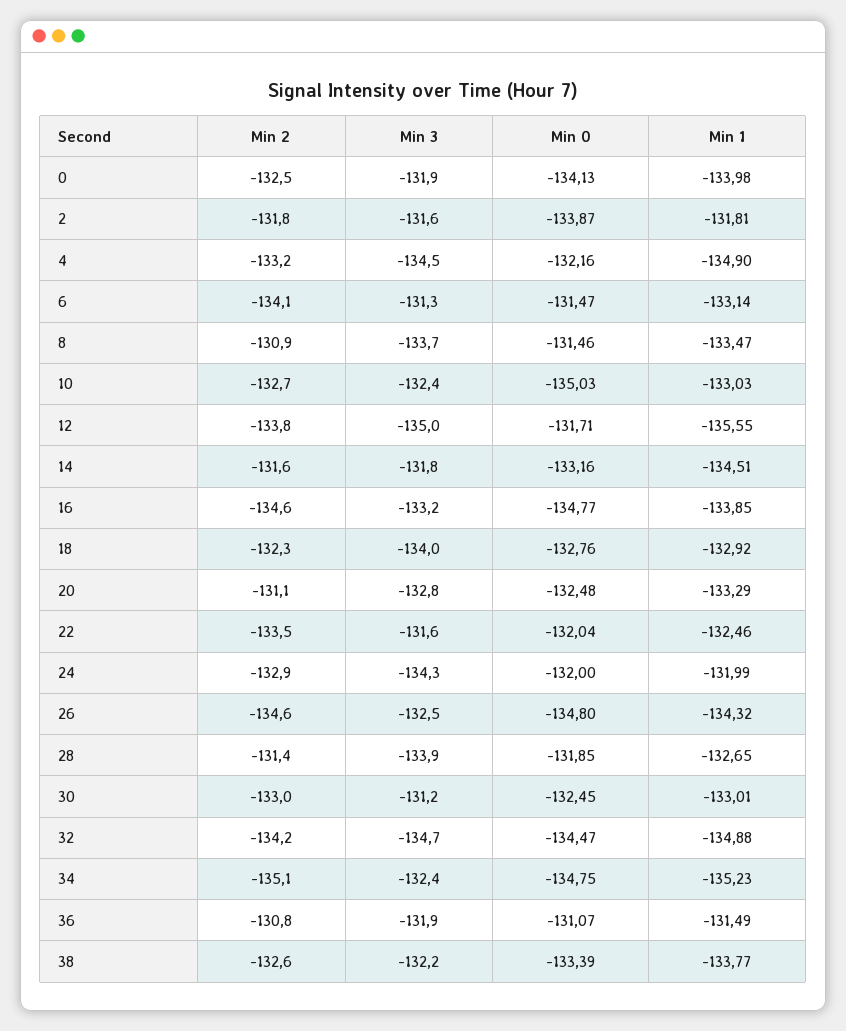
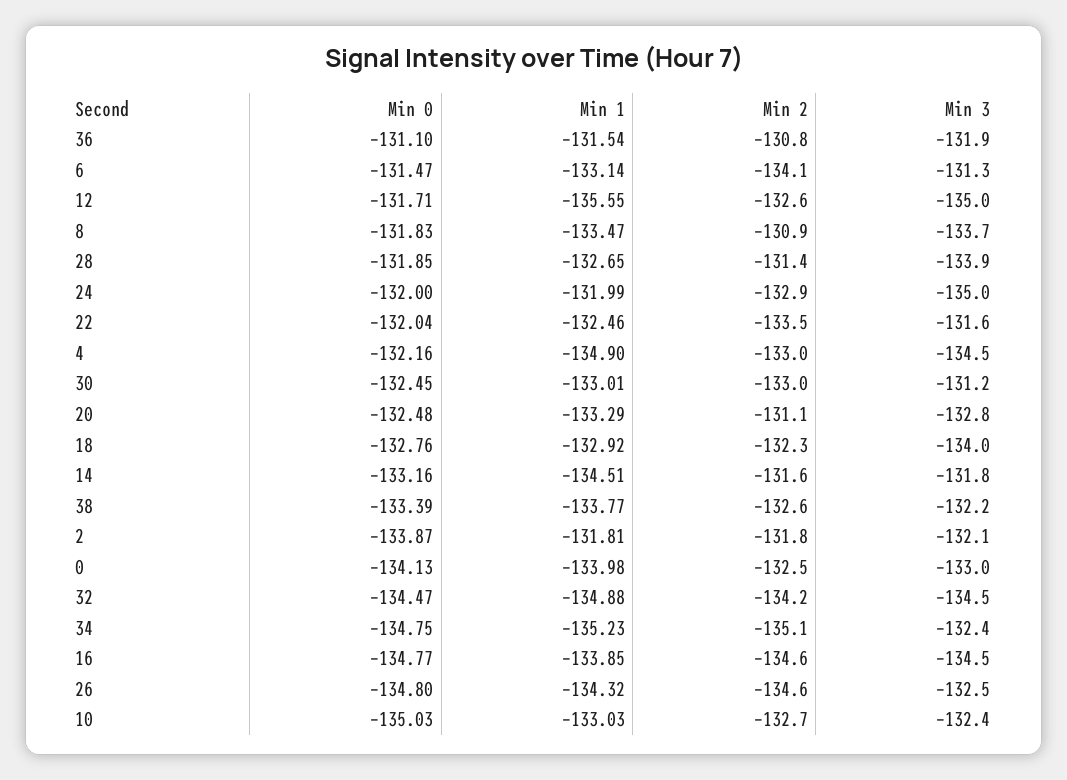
  {
    "Min 2": {
      "0": -132.5,
      "2": -131.8,
-     "4": -133.2,
+     "4": -133,
      "6": -134.1,
      "8": -130.9,
      "10": -132.7,
-     "12": -133.8,
+     "12": -132.6,
      "14": -131.6,
      "16": -134.6,
      "18": -132.3,
      "20": -131.1,
      "22": -133.5,
      "24": -132.9,
      "26": -134.6,
      "28": -131.4,
      "30": -133,
      "32": -134.2,
      "34": -135.1,
      "36": -130.8,
      "38": -132.6
    },
    "Min 3": {
-     "0": -131.9,
+     "0": -133,
-     "2": -131.6,
+     "2": -132.1,
      "4": -134.5,
      "6": -131.3,
      "8": -133.7,
      "10": -132.4,
      "12": -135,
      "14": -131.8,
-     "16": -133.2,
+     "16": -134.5,
      "18": -134,
      "20": -132.8,
      "22": -131.6,
-     "24": -134.3,
+     "24": -135,
      "26": -132.5,
      "28": -133.9,
      "30": -131.2,
-     "32": -134.7,
+     "32": -134.5,
      "34": -132.4,
      "36": -131.9,
      "38": -132.2
    },
    "Min 0": {
      "0": -134.13,
      "2": -133.87,
      "4": -132.16,
      "6": -131.47,
-     "8": -131.46,
+     "8": -131.83,
      "10": -135.03,
      "12": -131.71,
      "14": -133.16,
      "16": -134.77,
      "18": -132.76,
      "20": -132.48,
      "22": -132.04,
      "24": -132,
      "26": -134.8,
      "28": -131.85,
      "30": -132.45,
      "32": -134.47,
      "34": -134.75,
-     "36": -131.07,
+     "36": -131.1,
      "38": -133.39
    },
    "Min 1": {
      "0": -133.98,
      "2": -131.81,
      "4": -134.9,
      "6": -133.14,
      "8": -133.47,
      "10": -133.03,
      "12": -135.55,
      "14": -134.51,
      "16": -133.85,
      "18": -132.92,
      "20": -133.29,
      "22": -132.46,
      "24": -131.99,
      "26": -134.32,
      "28": -132.65,
      "30": -133.01,
      "32": -134.88,
      "34": -135.23,
-     "36": -131.49,
+     "36": -131.54,
      "38": -133.77
    }
  }

